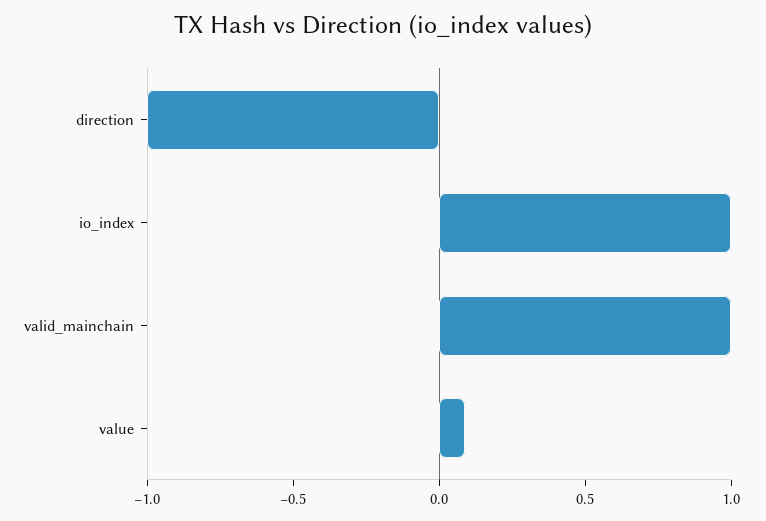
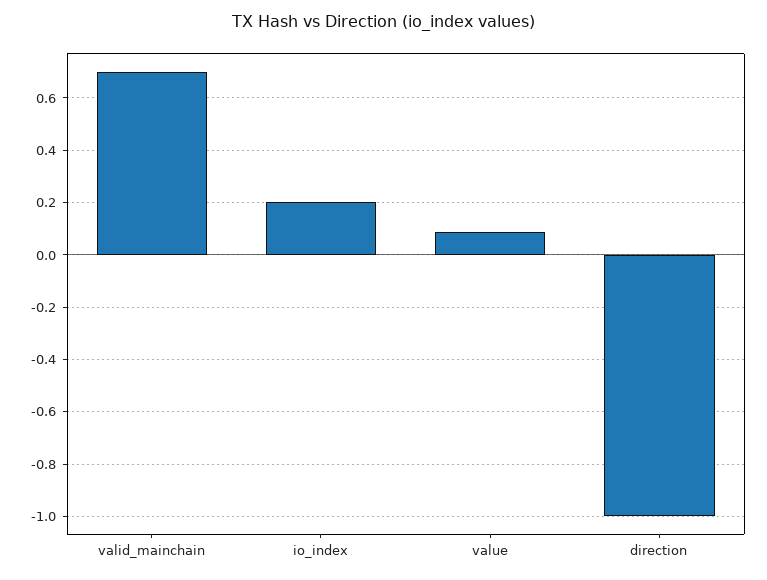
  {
    "direction": -1,
-   "io_index": 1,
+   "io_index": 0.2,
-   "valid_mainchain": 1,
+   "valid_mainchain": 0.7,
    "value": 0.075
  }

